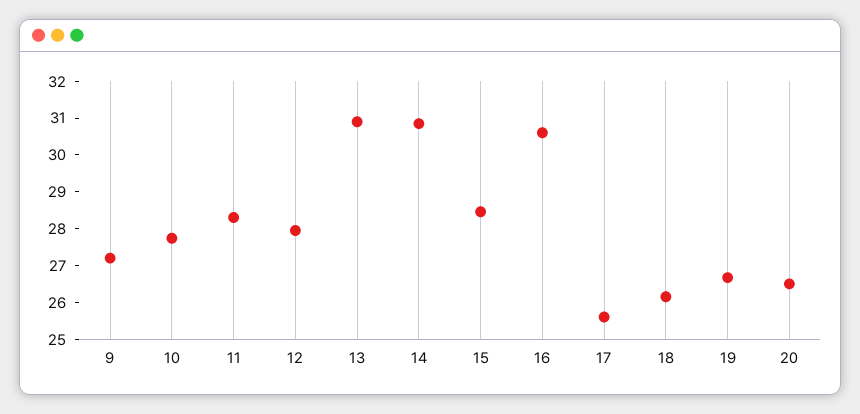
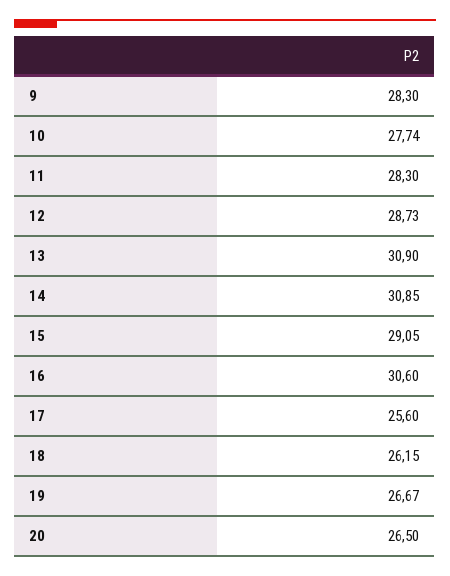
  {
-   "9": 27.25,
+   "9": 28.3,
    "10": 27.74,
    "11": 28.3,
-   "12": 28,
+   "12": 28.73,
    "13": 30.9,
    "14": 30.85,
-   "15": 28.5,
+   "15": 29.05,
    "16": 30.6,
    "17": 25.6,
    "18": 26.15,
    "19": 26.67,
    "20": 26.5
  }

